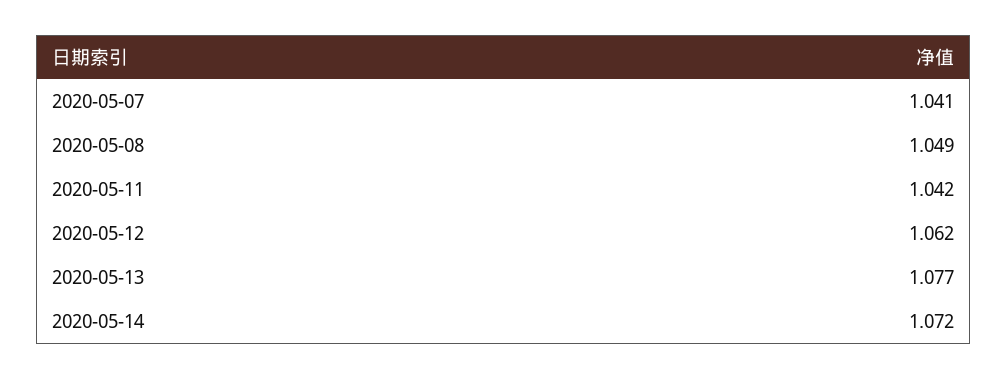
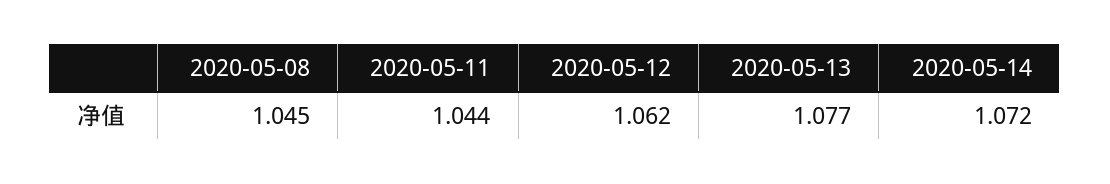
  {
-   "2020-05-07": 1.041,
-   "2020-05-08": 1.049,
+   "2020-05-08": 1.045,
-   "2020-05-11": 1.042,
+   "2020-05-11": 1.044,
    "2020-05-12": 1.062,
    "2020-05-13": 1.077,
    "2020-05-14": 1.072
  }

